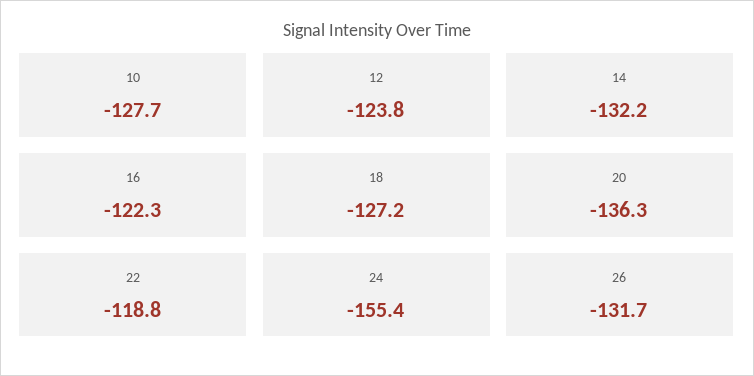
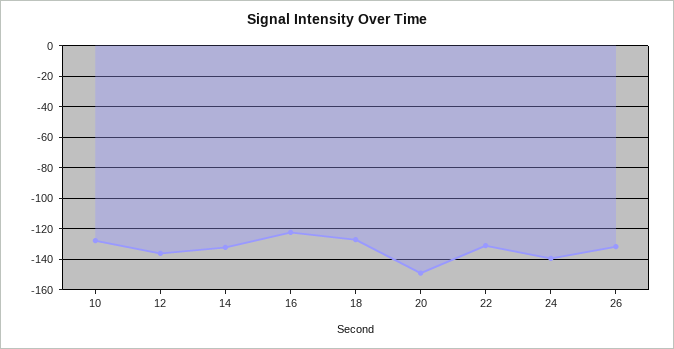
  {
    "10": -127.7,
-   "12": -123.8,
+   "12": -135,
    "14": -132.2,
    "16": -122.3,
    "18": -127.2,
-   "20": -136.3,
+   "20": -150,
-   "22": -118.8,
+   "22": -130,
-   "24": -155.4,
+   "24": -140,
    "26": -131.7
  }

